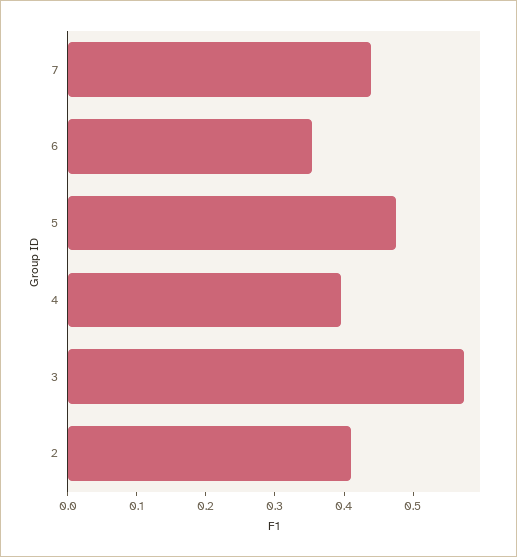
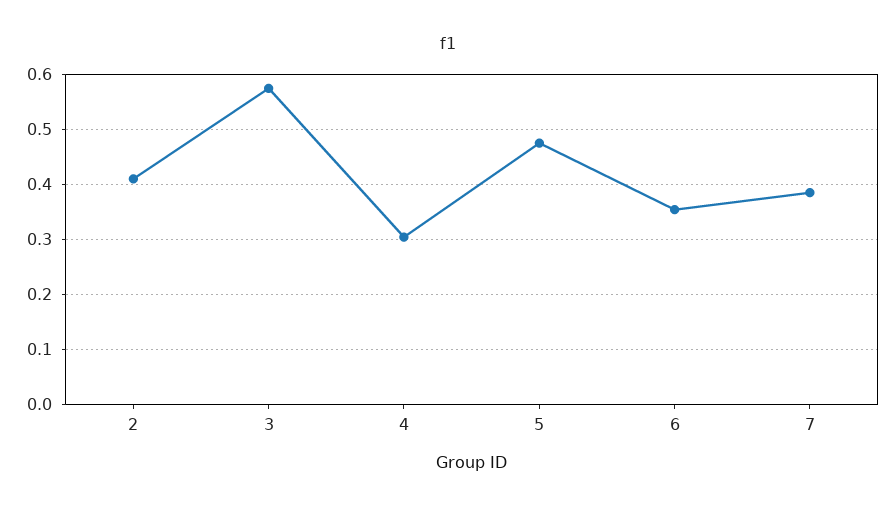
  {
-   "7": 0.44,
+   "7": 0.38,
    "6": 0.36,
    "5": 0.48,
-   "4": 0.4,
+   "4": 0.3,
    "3": 0.58,
    "2": 0.42
  }

